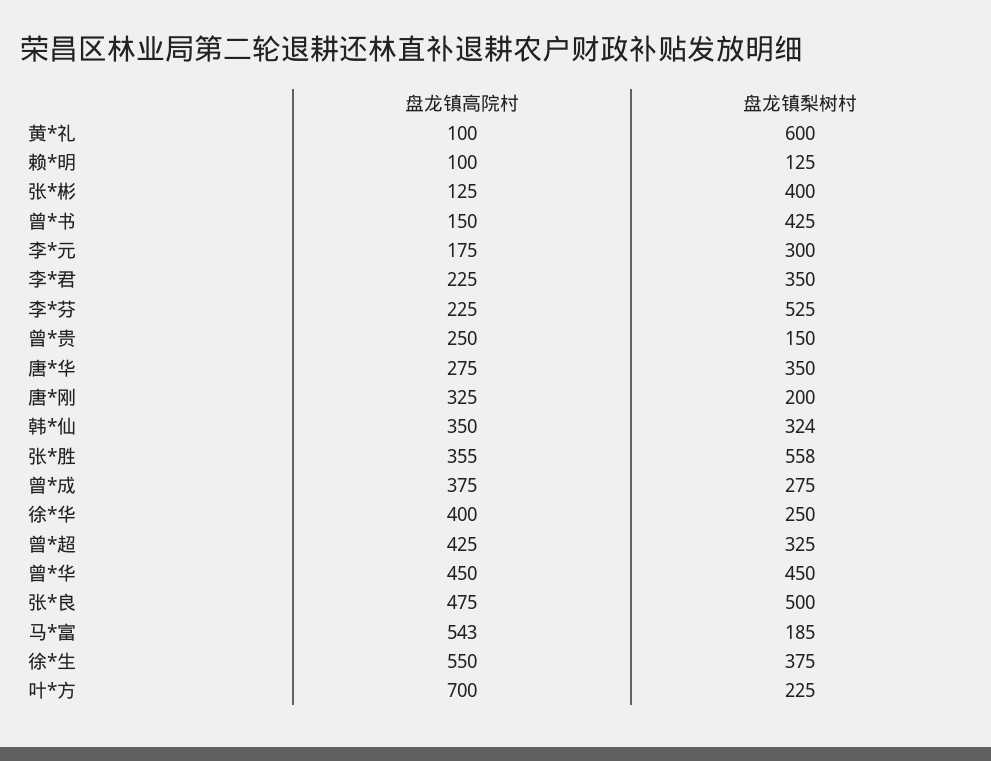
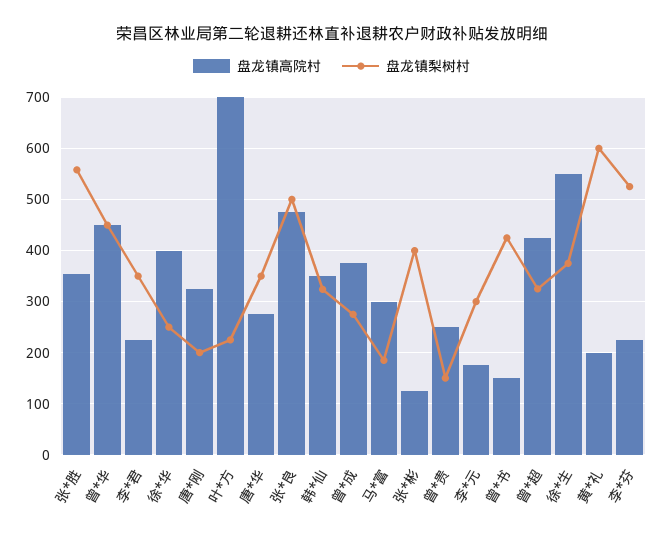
  {
    "盘龙镇高院村": {
-     "黄*礼": 100,
+     "黄*礼": 200,
-     "赖*明": 100,
      "张*彬": 125,
      "曾*书": 150,
      "李*元": 175,
      "李*君": 225,
      "李*芬": 225,
      "曾*贵": 250,
      "唐*华": 275,
      "唐*刚": 325,
      "韩*仙": 350,
      "张*胜": 355,
      "曾*成": 375,
      "徐*华": 400,
      "曾*超": 425,
      "曾*华": 450,
      "张*良": 475,
-     "马*富": 543,
+     "马*富": 300,
      "徐*生": 550,
      "叶*方": 700
    },
    "盘龙镇梨树村": {
      "黄*礼": 600,
-     "赖*明": 125,
      "张*彬": 400,
      "曾*书": 425,
      "李*元": 300,
      "李*君": 350,
      "李*芬": 525,
      "曾*贵": 150,
      "唐*华": 350,
      "唐*刚": 200,
      "韩*仙": 324,
      "张*胜": 558,
      "曾*成": 275,
      "徐*华": 250,
      "曾*超": 325,
      "曾*华": 450,
      "张*良": 500,
      "马*富": 185,
      "徐*生": 375,
      "叶*方": 225
    }
  }

